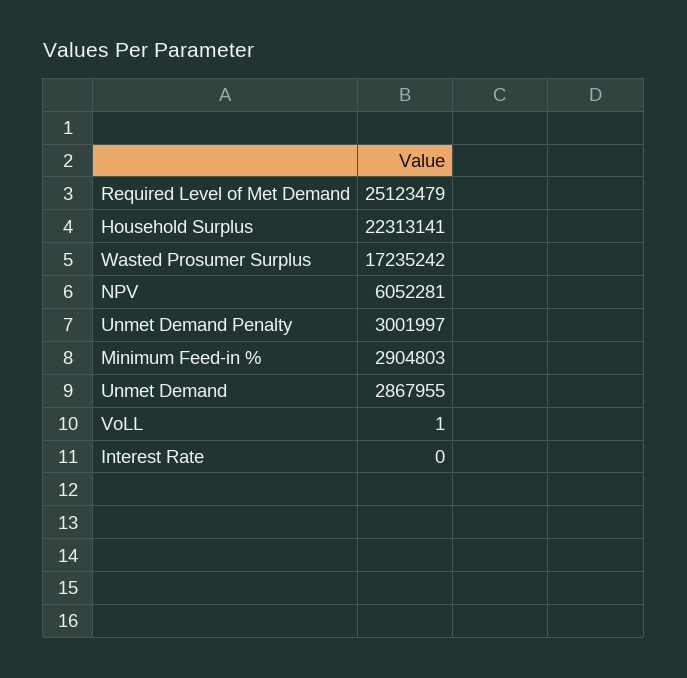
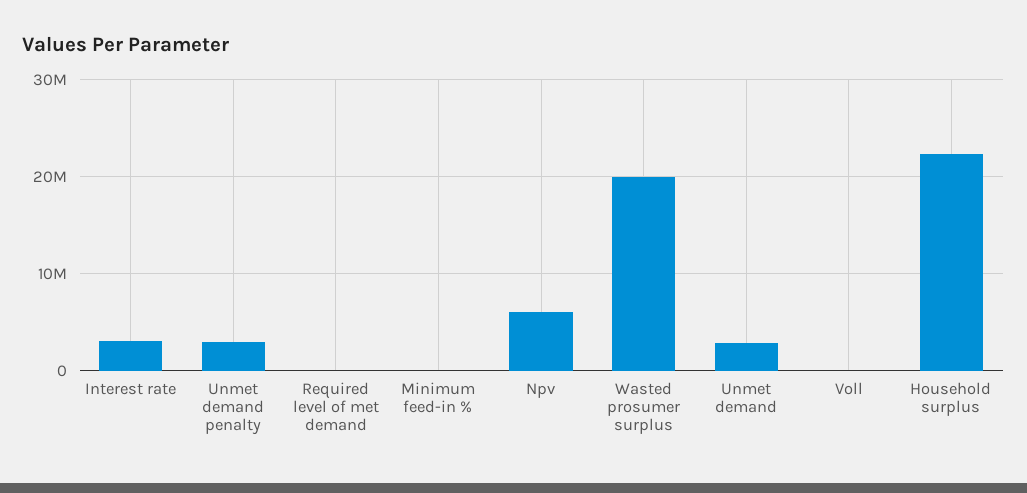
  {
-   "Required Level of Met Demand": 25123479,
+   "Required Level of Met Demand": 0,
    "Household Surplus": 22313141,
-   "Wasted Prosumer Surplus": 17235242,
+   "Wasted Prosumer Surplus": 20000000,
    "NPV": 6052281,
    "Unmet Demand Penalty": 3001997,
-   "Minimum Feed-in %": 2904803,
+   "Minimum Feed-in %": 0,
    "Unmet Demand": 2867955,
    "VoLL": 1,
-   "Interest Rate": 0
+   "Interest Rate": 3000000
  }

